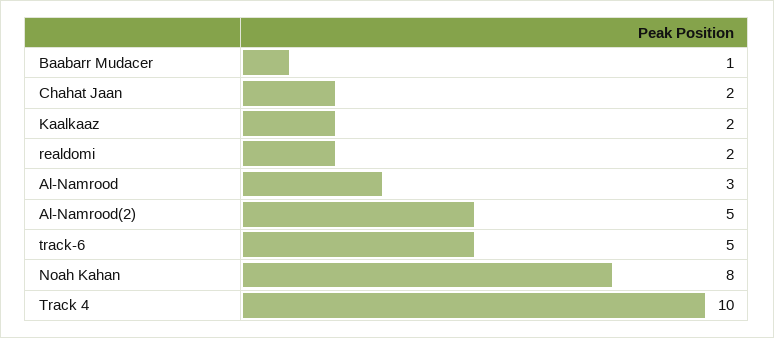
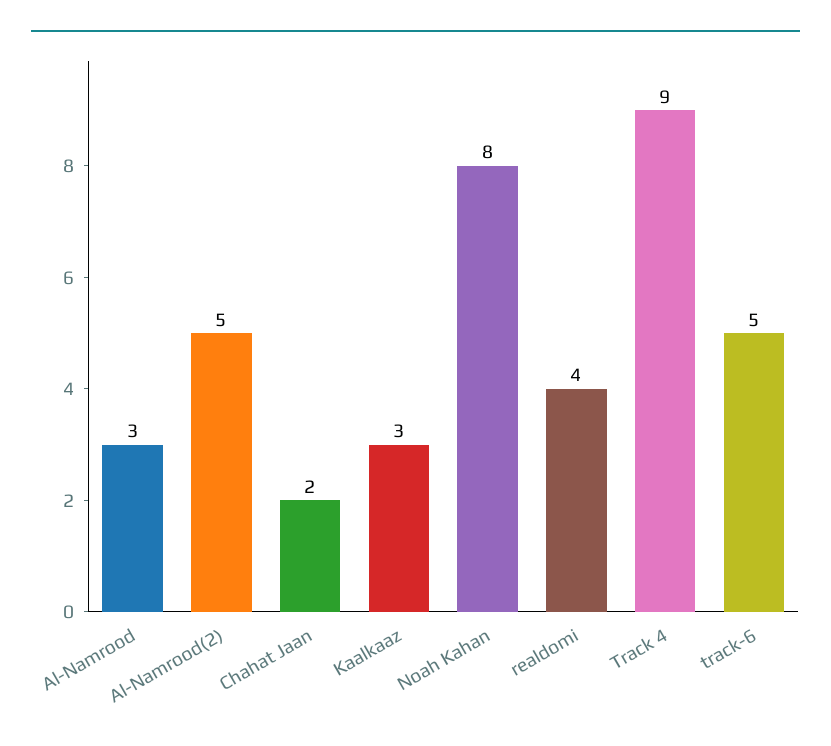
  {
-   "Baabarr Mudacer": 1,
    "Chahat Jaan": 2,
-   "Kaalkaaz": 2,
+   "Kaalkaaz": 3,
-   "realdomi": 2,
+   "realdomi": 4,
    "Al-Namrood": 3,
    "Al-Namrood(2)": 5,
    "track-6": 5,
    "Noah Kahan": 8,
-   "Track 4": 10
+   "Track 4": 9
  }

